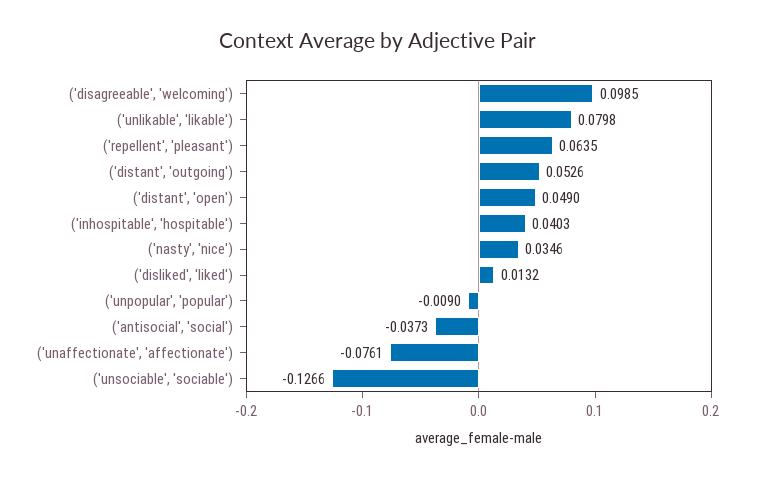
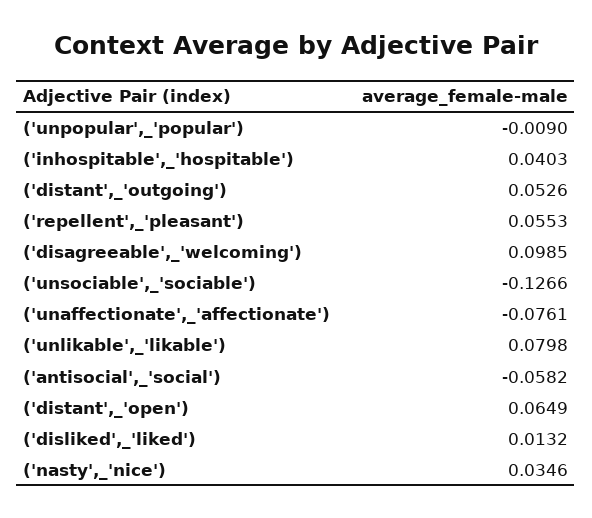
  {
    "('disagreeable', 'welcoming')": 0.0985,
    "('unlikable', 'likable')": 0.0798,
-   "('repellent', 'pleasant')": 0.0635,
+   "('repellent', 'pleasant')": 0.0553,
    "('distant', 'outgoing')": 0.0526,
-   "('distant', 'open')": 0.049,
+   "('distant', 'open')": 0.0649,
    "('inhospitable', 'hospitable')": 0.0403,
    "('nasty', 'nice')": 0.0346,
    "('disliked', 'liked')": 0.0132,
    "('unpopular', 'popular')": -0.009,
-   "('antisocial', 'social')": -0.0373,
+   "('antisocial', 'social')": -0.0582,
    "('unaffectionate', 'affectionate')": -0.0761,
    "('unsociable', 'sociable')": -0.1266
  }

